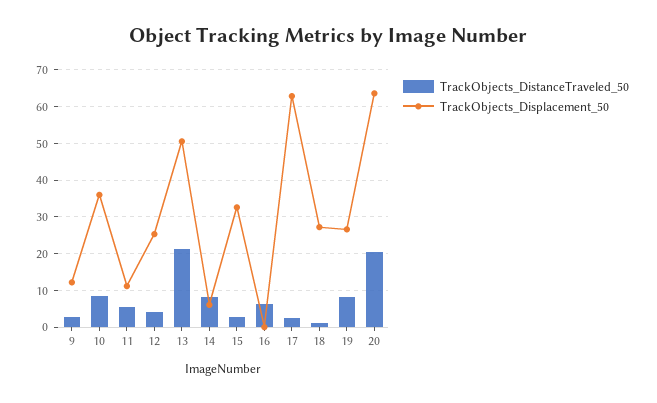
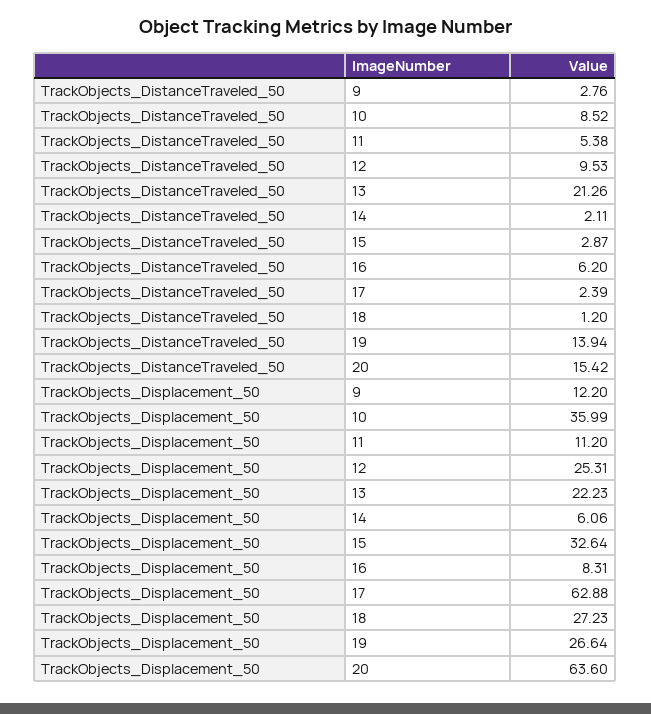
  {
    "TrackObjects_DistanceTraveled_50": {
      "9": 2.76,
      "10": 8.52,
      "11": 5.38,
-     "12": 4,
+     "12": 9.53,
      "13": 21.26,
-     "14": 8,
+     "14": 2.11,
      "15": 2.87,
      "16": 6.2,
      "17": 2.39,
      "18": 1.2,
-     "19": 8,
+     "19": 13.94,
-     "20": 20
+     "20": 15.42
    },
    "TrackObjects_Displacement_50": {
      "9": 12.2,
      "10": 35.99,
      "11": 11.2,
      "12": 25.31,
-     "13": 50,
+     "13": 22.23,
      "14": 6.06,
      "15": 32.64,
-     "16": 0,
+     "16": 8.31,
      "17": 62.88,
      "18": 27.23,
      "19": 26.64,
      "20": 63.6
    }
  }

